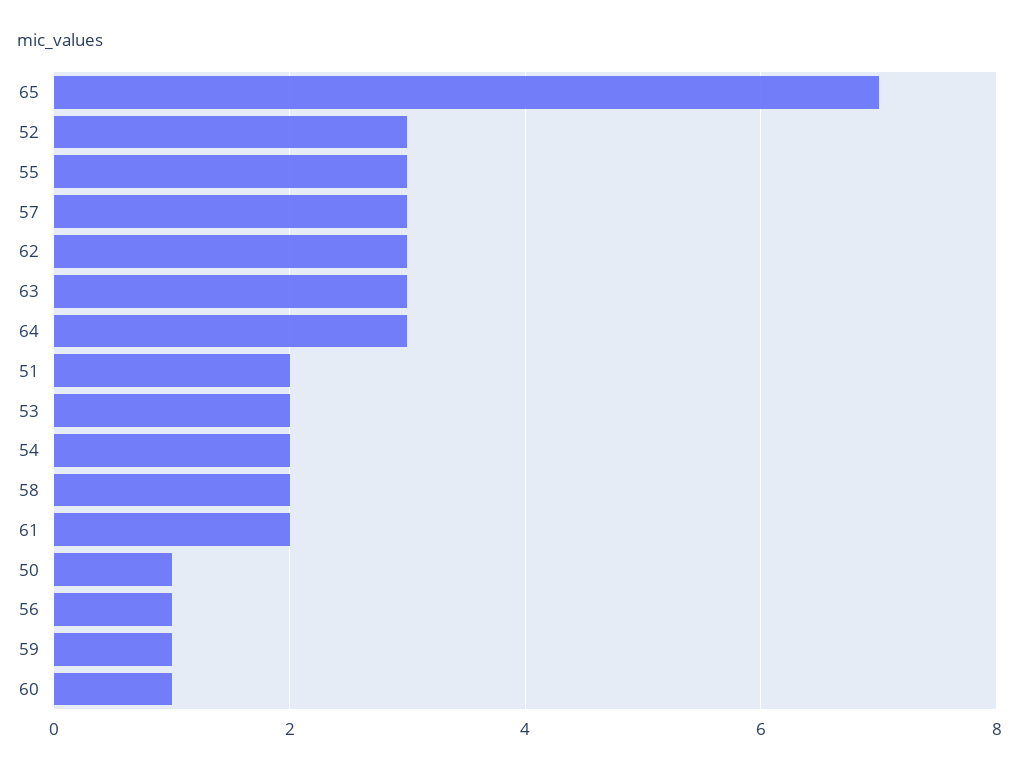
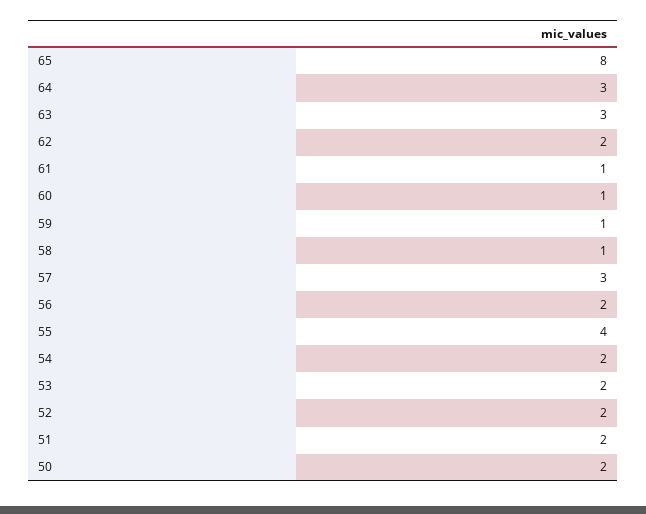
  {
-   "65": 7,
+   "65": 8,
-   "52": 3,
+   "52": 2,
-   "55": 3,
+   "55": 4,
    "57": 3,
-   "62": 3,
+   "62": 2,
    "63": 3,
    "64": 3,
    "51": 2,
    "53": 2,
    "54": 2,
-   "58": 2,
+   "58": 1,
-   "61": 2,
+   "61": 1,
-   "50": 1,
+   "50": 2,
-   "56": 1,
+   "56": 2,
    "59": 1,
    "60": 1
  }

